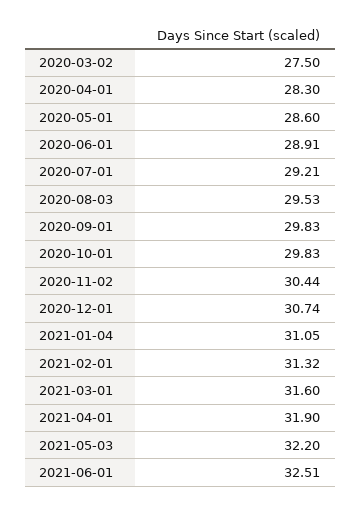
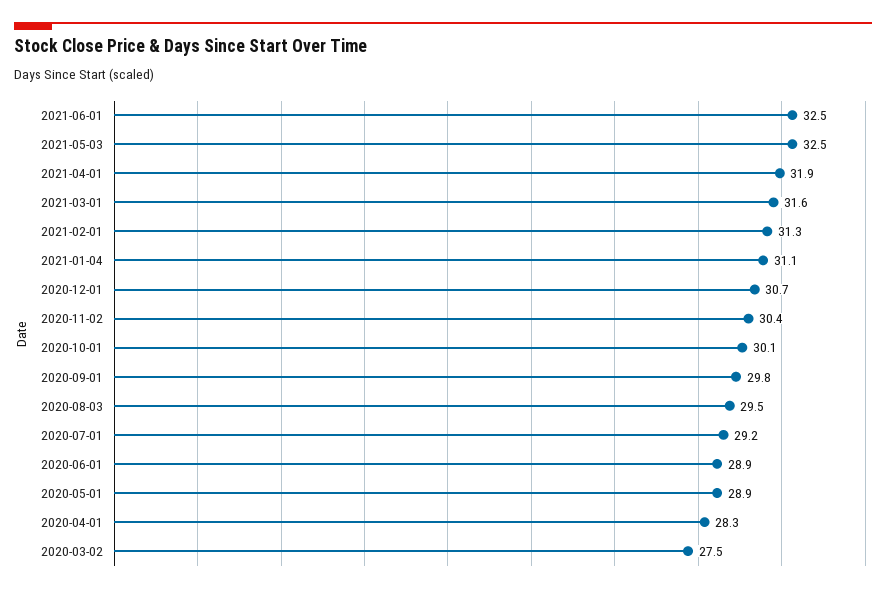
  {
    "2020-03-02": 27.5,
    "2020-04-01": 28.3,
-   "2020-05-01": 28.6,
+   "2020-05-01": 28.9,
    "2020-06-01": 28.91,
    "2020-07-01": 29.21,
    "2020-08-03": 29.53,
    "2020-09-01": 29.83,
-   "2020-10-01": 29.83,
+   "2020-10-01": 30.1,
    "2020-11-02": 30.44,
    "2020-12-01": 30.74,
    "2021-01-04": 31.05,
    "2021-02-01": 31.32,
    "2021-03-01": 31.6,
    "2021-04-01": 31.9,
-   "2021-05-03": 32.2,
+   "2021-05-03": 32.5,
    "2021-06-01": 32.51
  }

